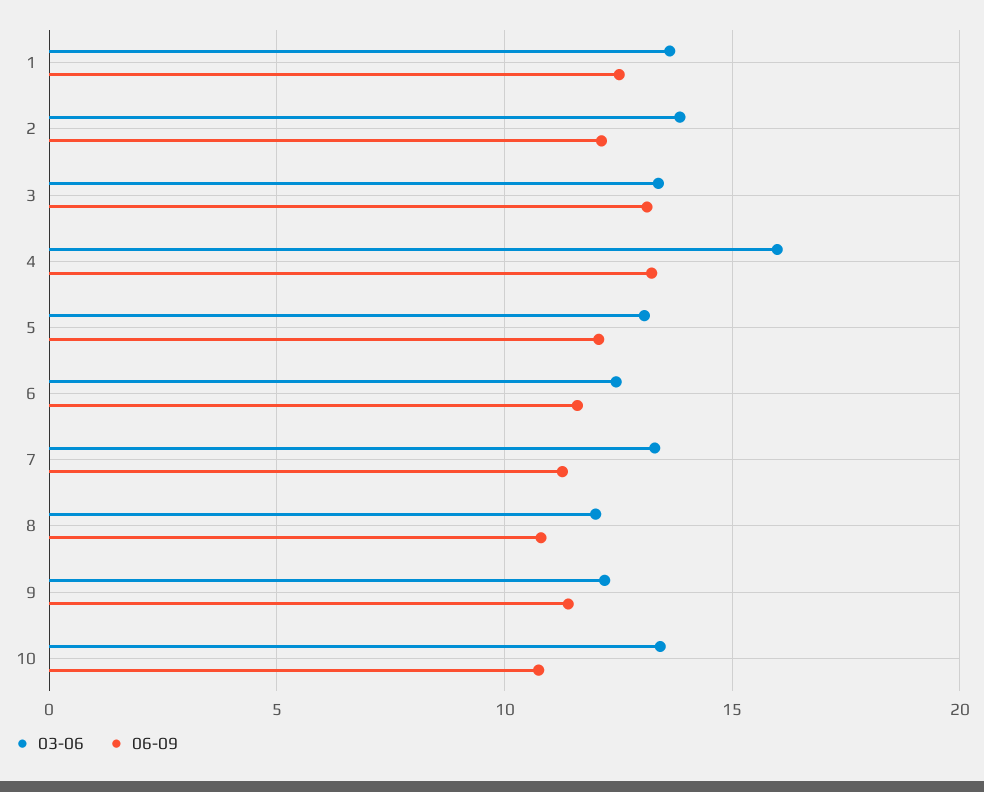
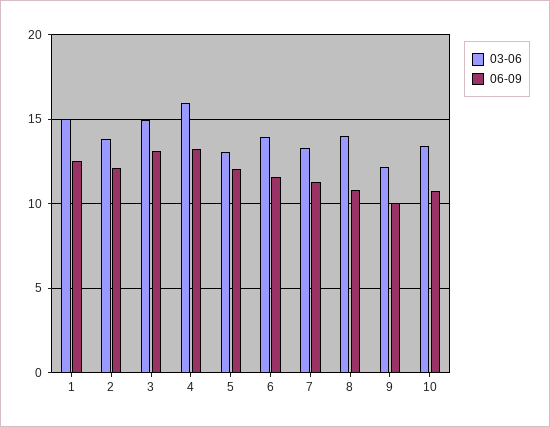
  {
    "03-06": {
-     "1": 13.5,
+     "1": 15,
      "2": 14,
-     "3": 13.5,
+     "3": 15,
      "4": 16,
      "5": 13,
-     "6": 12.5,
+     "6": 14,
      "7": 13.5,
-     "8": 12,
+     "8": 14,
      "9": 12,
      "10": 13.5
    },
    "06-09": {
      "1": 12.5,
      "2": 12,
      "3": 13,
      "4": 13,
      "5": 12,
      "6": 11.5,
      "7": 11.5,
      "8": 11,
-     "9": 11.5,
+     "9": 10,
      "10": 11
    }
  }

